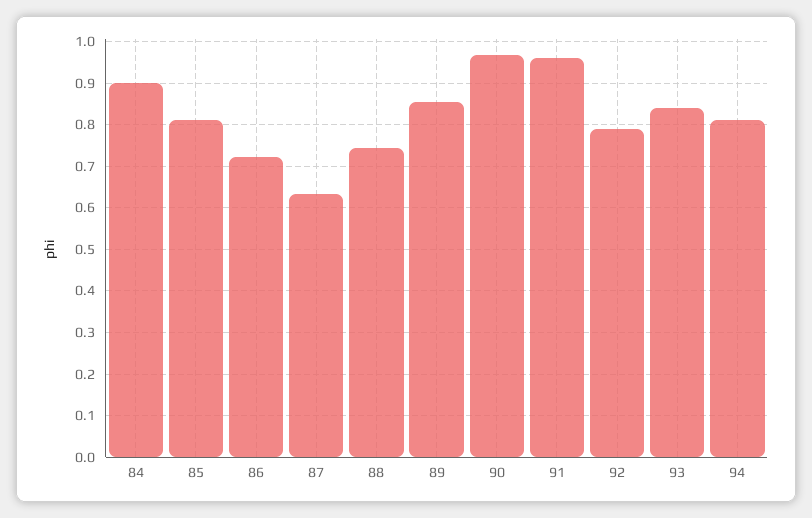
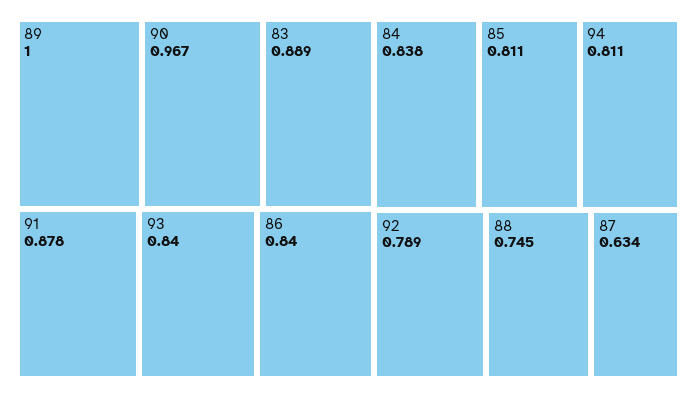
  {
-   "84": 0.9,
+   "84": 0.838,
    "85": 0.811,
-   "86": 0.72,
+   "86": 0.84,
    "87": 0.634,
    "88": 0.745,
-   "89": 0.86,
+   "89": 1,
    "90": 0.967,
-   "91": 0.96,
+   "91": 0.878,
    "92": 0.789,
    "93": 0.84,
-   "94": 0.811
+   "94": 0.811,
+   "83": 0.889
  }

